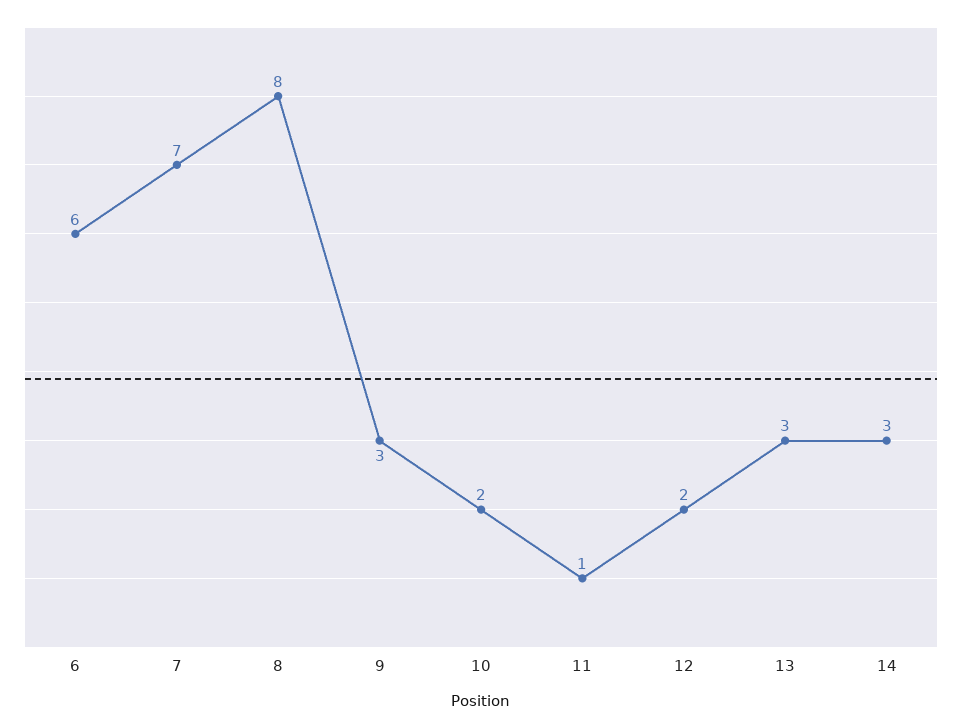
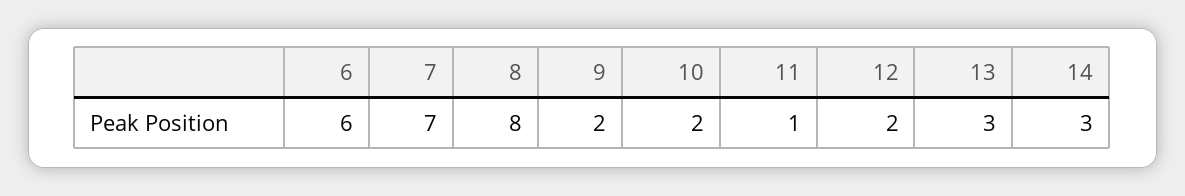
  {
    "6": 6,
    "7": 7,
    "8": 8,
-   "9": 3,
+   "9": 2,
    "10": 2,
    "11": 1,
    "12": 2,
    "13": 3,
    "14": 3
  }

